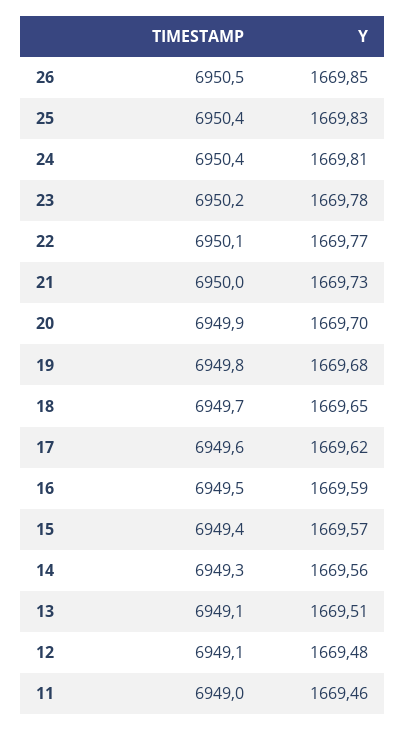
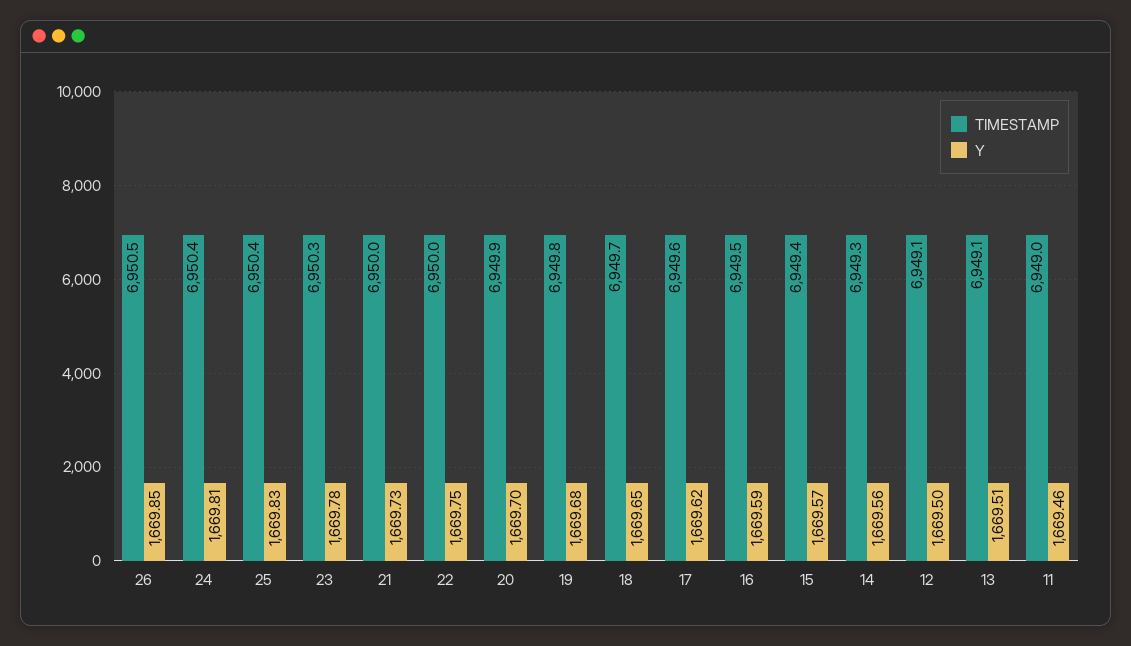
  {
    "TIMESTAMP": {
      "26": 6950.5,
      "25": 6950.4,
      "24": 6950.4,
-     "23": 6950.2,
+     "23": 6950.3,
-     "22": 6950.1,
+     "22": 6950,
      "21": 6950,
      "20": 6949.9,
      "19": 6949.8,
      "18": 6949.7,
      "17": 6949.6,
      "16": 6949.5,
      "15": 6949.4,
      "14": 6949.3,
      "13": 6949.1,
      "12": 6949.1,
      "11": 6949
    },
    "Y": {
      "26": 1669.85,
      "25": 1669.83,
      "24": 1669.81,
      "23": 1669.78,
-     "22": 1669.77,
+     "22": 1669.75,
      "21": 1669.73,
      "20": 1669.7,
      "19": 1669.68,
      "18": 1669.65,
      "17": 1669.62,
      "16": 1669.59,
      "15": 1669.57,
      "14": 1669.56,
      "13": 1669.51,
-     "12": 1669.48,
+     "12": 1669.5,
      "11": 1669.46
    }
  }

